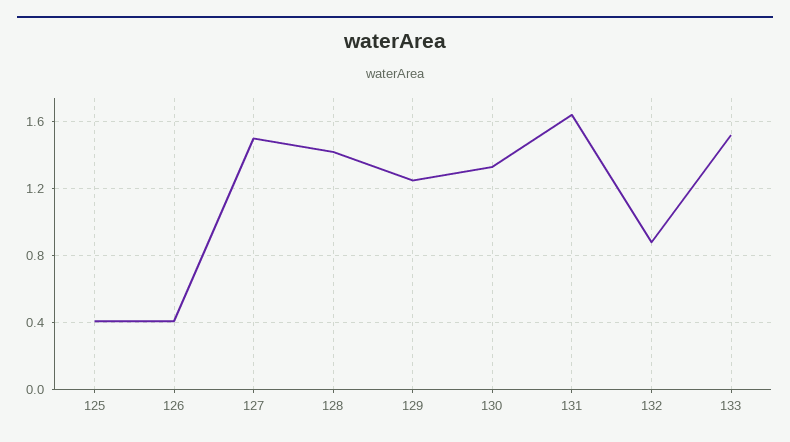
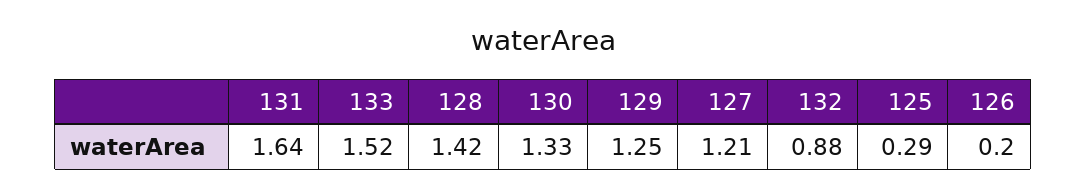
  {
-   "125": 0.4,
+   "125": 0.29,
-   "126": 0.4,
+   "126": 0.2,
-   "127": 1.5,
+   "127": 1.21,
    "128": 1.42,
    "129": 1.25,
    "130": 1.33,
    "131": 1.64,
    "132": 0.88,
    "133": 1.52
  }

